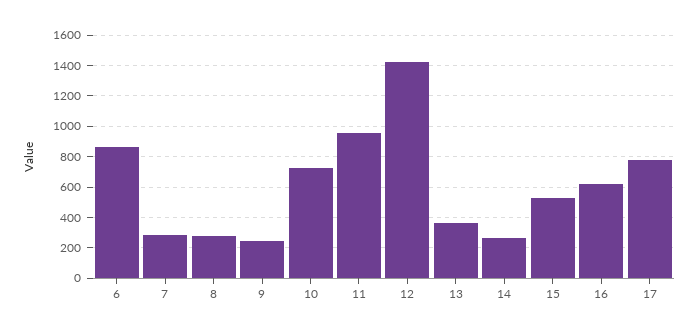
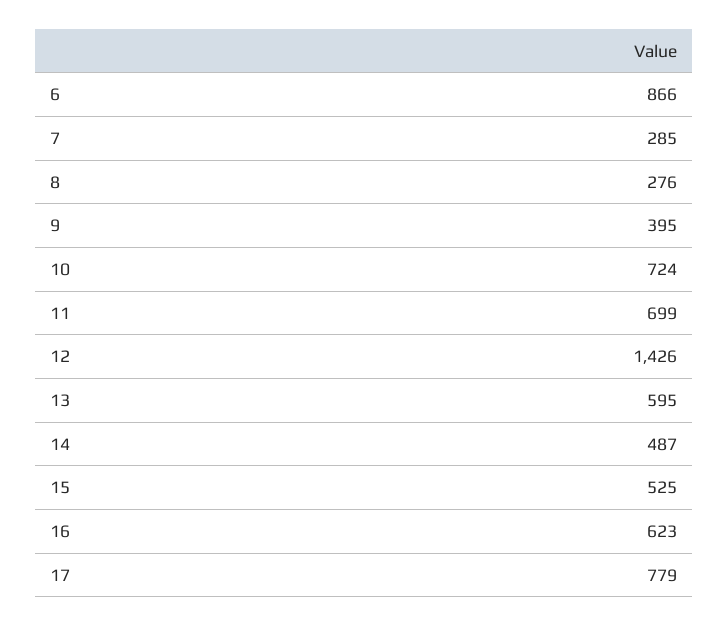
  {
    "6": 866,
    "7": 285,
    "8": 276,
-   "9": 250,
+   "9": 395,
    "10": 724,
-   "11": 950,
+   "11": 699,
    "12": 1426,
-   "13": 350,
+   "13": 595,
-   "14": 250,
+   "14": 487,
    "15": 525,
    "16": 623,
    "17": 779
  }

